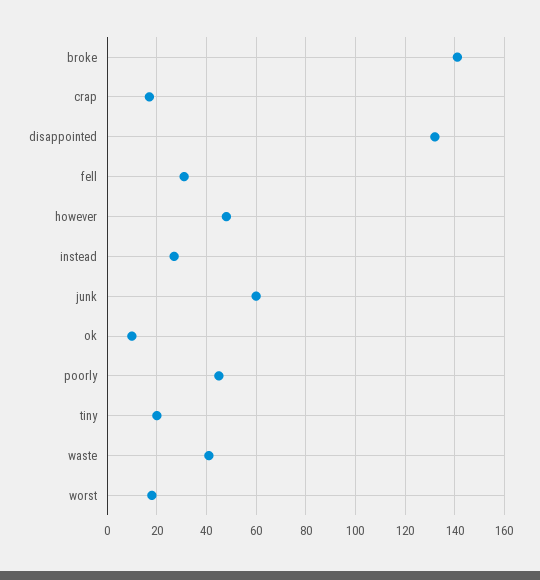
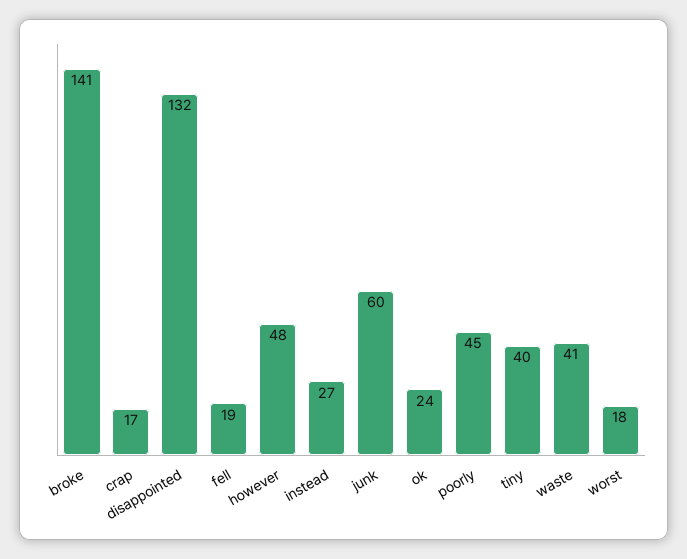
  {
    "broke": 141,
    "crap": 17,
    "disappointed": 132,
-   "fell": 30,
+   "fell": 19,
    "however": 48,
    "instead": 27,
    "junk": 60,
-   "ok": 10,
+   "ok": 24,
    "poorly": 45,
-   "tiny": 20,
+   "tiny": 40,
    "waste": 41,
    "worst": 18
  }

